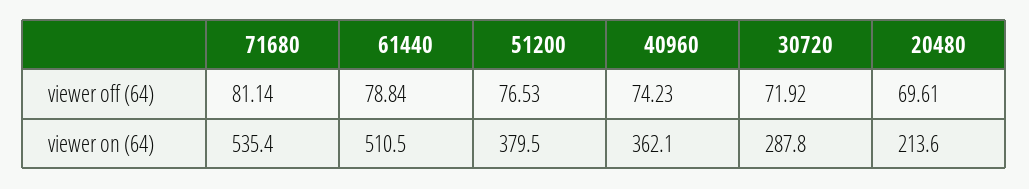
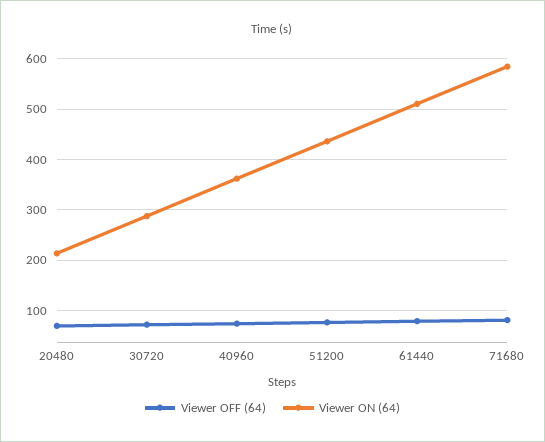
  {
    "viewer off (64)": {
      "71680": 81.14,
      "61440": 78.84,
      "51200": 76.53,
      "40960": 74.23,
      "30720": 71.92,
      "20480": 69.61
    },
    "viewer on (64)": {
-     "71680": 535.4,
+     "71680": 580,
      "61440": 510.5,
-     "51200": 379.5,
+     "51200": 440,
      "40960": 362.1,
      "30720": 287.8,
      "20480": 213.6
    }
  }

